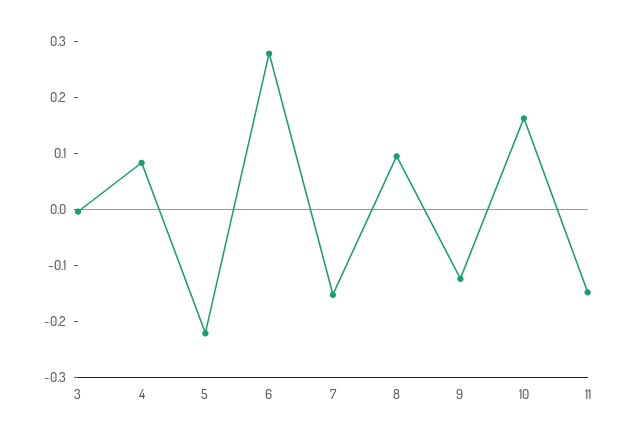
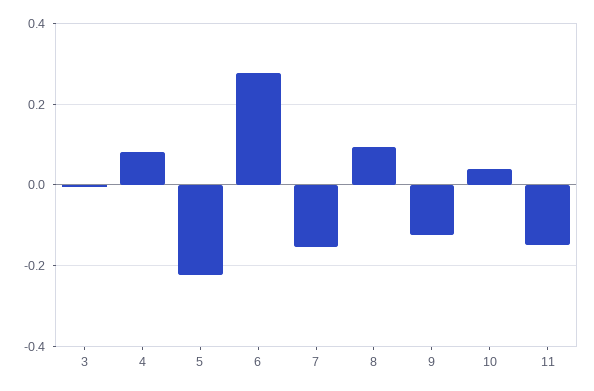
  {
    "3": 0,
    "4": 0.08,
    "5": -0.22,
    "6": 0.28,
    "7": -0.16,
    "8": 0.1,
    "9": -0.12,
-   "10": 0.16,
+   "10": 0.04,
    "11": -0.14
  }

